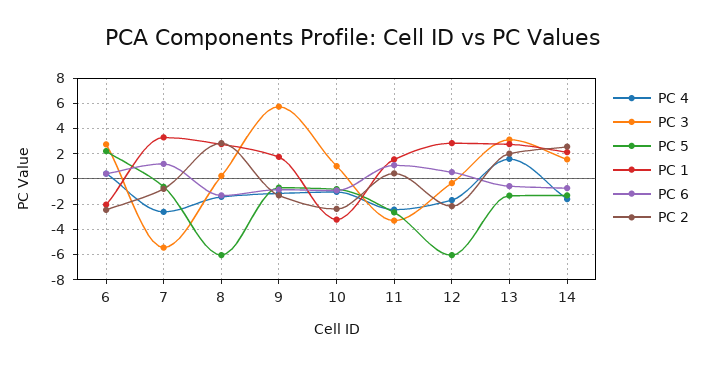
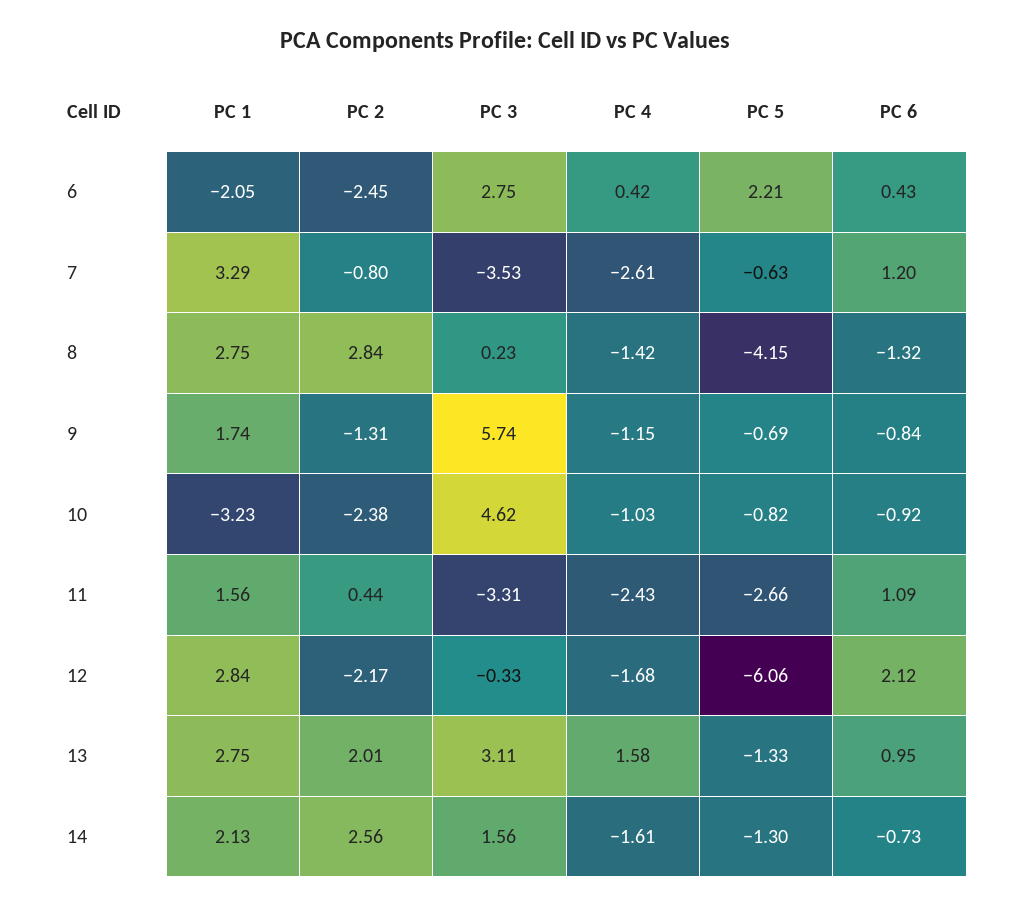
  {
    "PC 4": {
      "6": 0.42,
      "7": -2.61,
      "8": -1.42,
      "9": -1.15,
      "10": -1.03,
      "11": -2.43,
      "12": -1.68,
      "13": 1.58,
      "14": -1.61
    },
    "PC 3": {
      "6": 2.75,
-     "7": -5.5,
+     "7": -3.53,
      "8": 0.23,
      "9": 5.74,
-     "10": 1,
+     "10": 4.62,
      "11": -3.31,
      "12": -0.33,
      "13": 3.11,
      "14": 1.56
    },
    "PC 5": {
      "6": 2.21,
      "7": -0.63,
-     "8": -6,
+     "8": -4.15,
      "9": -0.69,
      "10": -0.82,
      "11": -2.66,
      "12": -6.06,
      "13": -1.33,
      "14": -1.3
    },
    "PC 1": {
      "6": -2.05,
      "7": 3.29,
      "8": 2.75,
      "9": 1.74,
      "10": -3.23,
      "11": 1.56,
      "12": 2.84,
      "13": 2.75,
      "14": 2.13
    },
    "PC 6": {
      "6": 0.43,
      "7": 1.2,
      "8": -1.32,
      "9": -0.84,
      "10": -0.92,
      "11": 1.09,
-     "12": 0.5,
+     "12": 2.12,
-     "13": -0.5,
+     "13": 0.95,
      "14": -0.73
    },
    "PC 2": {
      "6": -2.45,
      "7": -0.8,
      "8": 2.84,
      "9": -1.31,
      "10": -2.38,
      "11": 0.44,
      "12": -2.17,
      "13": 2.01,
      "14": 2.56
    }
  }

